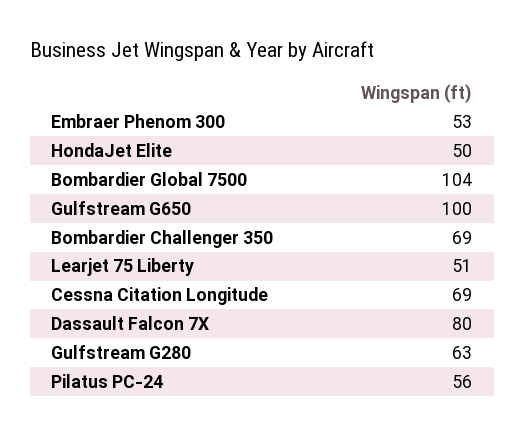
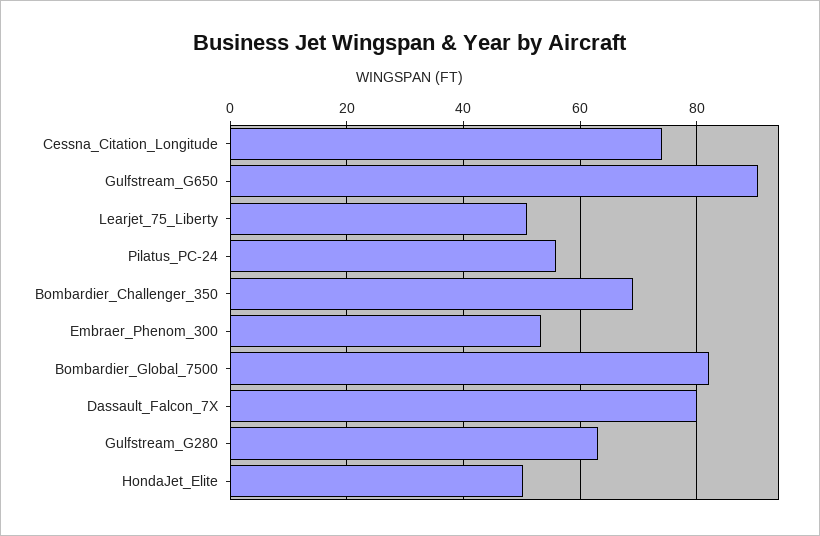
  {
    "Embraer Phenom 300": 53,
    "HondaJet Elite": 50,
-   "Bombardier Global 7500": 104,
+   "Bombardier Global 7500": 82,
-   "Gulfstream G650": 100,
+   "Gulfstream G650": 90,
    "Bombardier Challenger 350": 69,
    "Learjet 75 Liberty": 51,
-   "Cessna Citation Longitude": 69,
+   "Cessna Citation Longitude": 74,
    "Dassault Falcon 7X": 80,
    "Gulfstream G280": 63,
    "Pilatus PC-24": 56
  }

